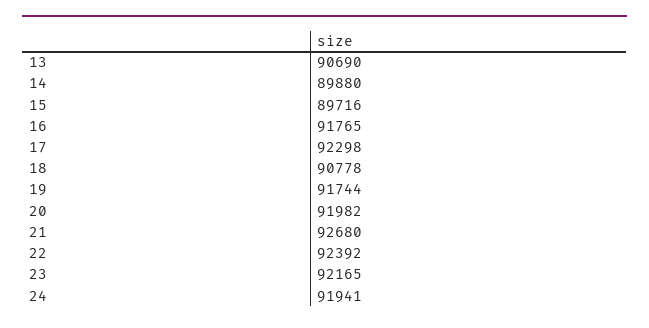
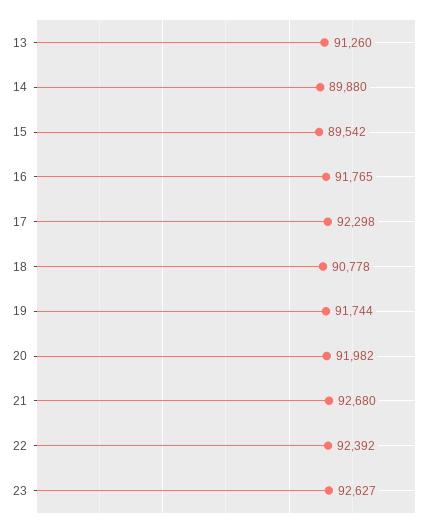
  {
-   "13": 90690,
+   "13": 91260,
    "14": 89880,
-   "15": 89716,
+   "15": 89542,
    "16": 91765,
    "17": 92298,
    "18": 90778,
    "19": 91744,
    "20": 91982,
    "21": 92680,
    "22": 92392,
-   "23": 92165,
+   "23": 92627
-   "24": 91941
  }

